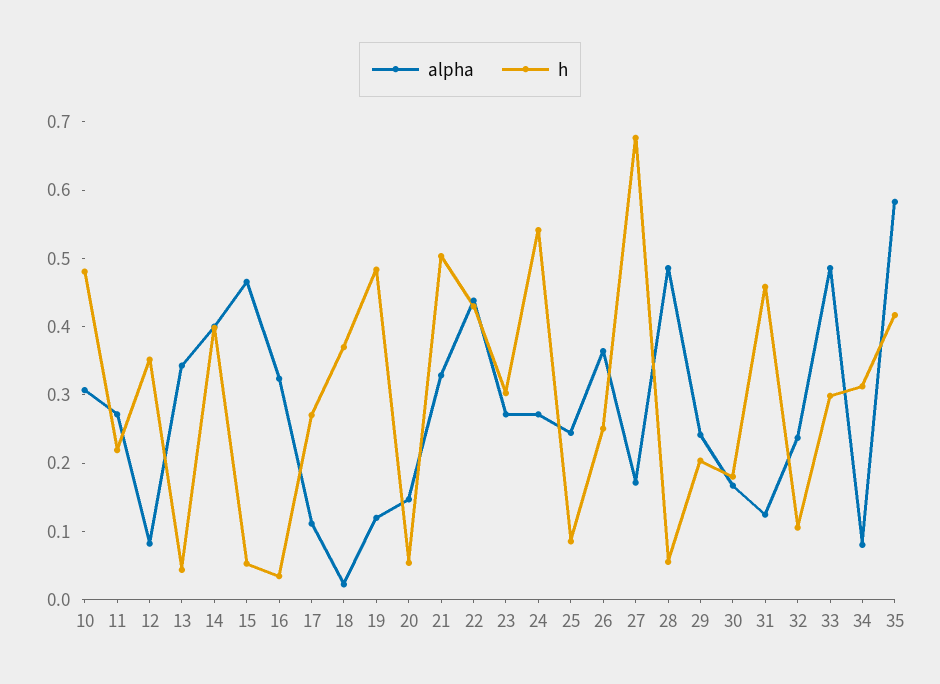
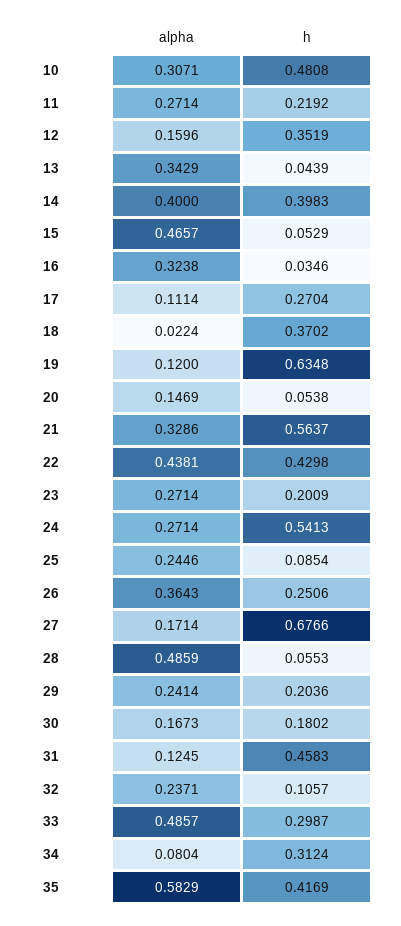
  {
    "alpha": {
      "10": 0.3071,
      "11": 0.2714,
-     "12": 0.08,
+     "12": 0.1596,
      "13": 0.3429,
      "14": 0.4,
      "15": 0.4657,
      "16": 0.3238,
      "17": 0.1114,
      "18": 0.0224,
      "19": 0.12,
      "20": 0.1469,
      "21": 0.3286,
      "22": 0.4381,
      "23": 0.2714,
      "24": 0.2714,
      "25": 0.2446,
      "26": 0.3643,
      "27": 0.1714,
      "28": 0.4859,
      "29": 0.2414,
      "30": 0.1673,
      "31": 0.1245,
      "32": 0.2371,
      "33": 0.4857,
      "34": 0.0804,
      "35": 0.5829
    },
    "h": {
      "10": 0.4808,
      "11": 0.2192,
      "12": 0.3519,
      "13": 0.0439,
      "14": 0.3983,
      "15": 0.0529,
      "16": 0.0346,
      "17": 0.2704,
      "18": 0.3702,
-     "19": 0.48,
+     "19": 0.6348,
      "20": 0.0538,
-     "21": 0.5,
+     "21": 0.5637,
      "22": 0.4298,
-     "23": 0.3,
+     "23": 0.2009,
      "24": 0.5413,
      "25": 0.0854,
      "26": 0.2506,
      "27": 0.6766,
      "28": 0.0553,
      "29": 0.2036,
      "30": 0.1802,
      "31": 0.4583,
      "32": 0.1057,
      "33": 0.2987,
      "34": 0.3124,
      "35": 0.4169
    }
  }

